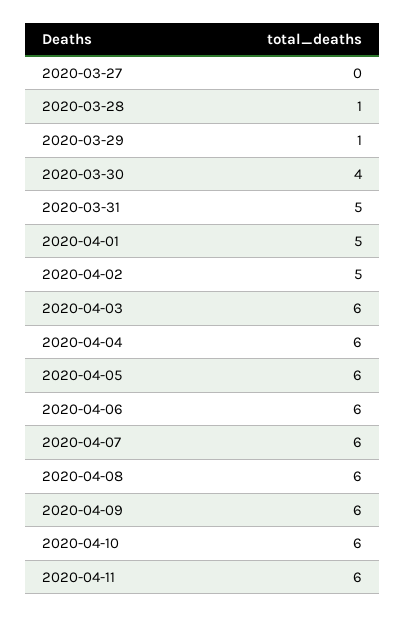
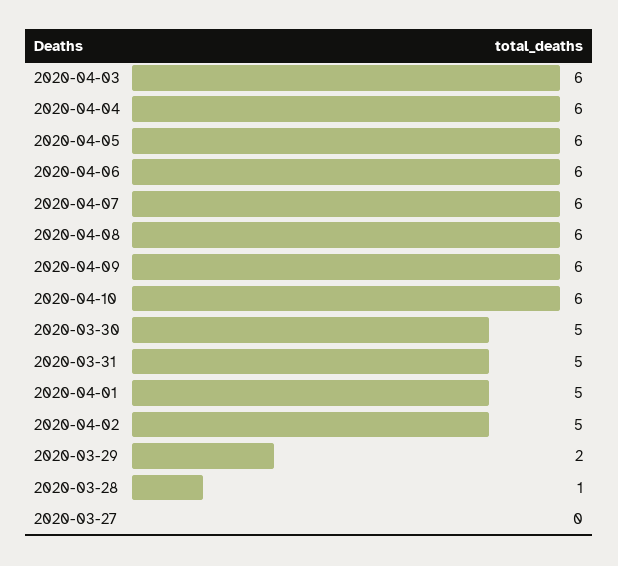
  {
    "2020-03-27": 0,
    "2020-03-28": 1,
-   "2020-03-29": 1,
+   "2020-03-29": 2,
-   "2020-03-30": 4,
+   "2020-03-30": 5,
    "2020-03-31": 5,
    "2020-04-01": 5,
    "2020-04-02": 5,
    "2020-04-03": 6,
    "2020-04-04": 6,
    "2020-04-05": 6,
    "2020-04-06": 6,
    "2020-04-07": 6,
    "2020-04-08": 6,
    "2020-04-09": 6,
-   "2020-04-10": 6,
+   "2020-04-10": 6
-   "2020-04-11": 6
  }

